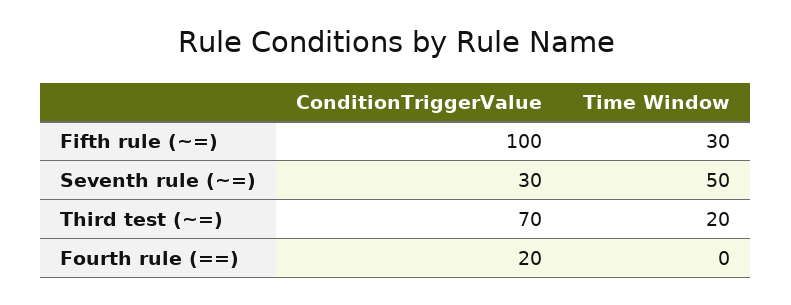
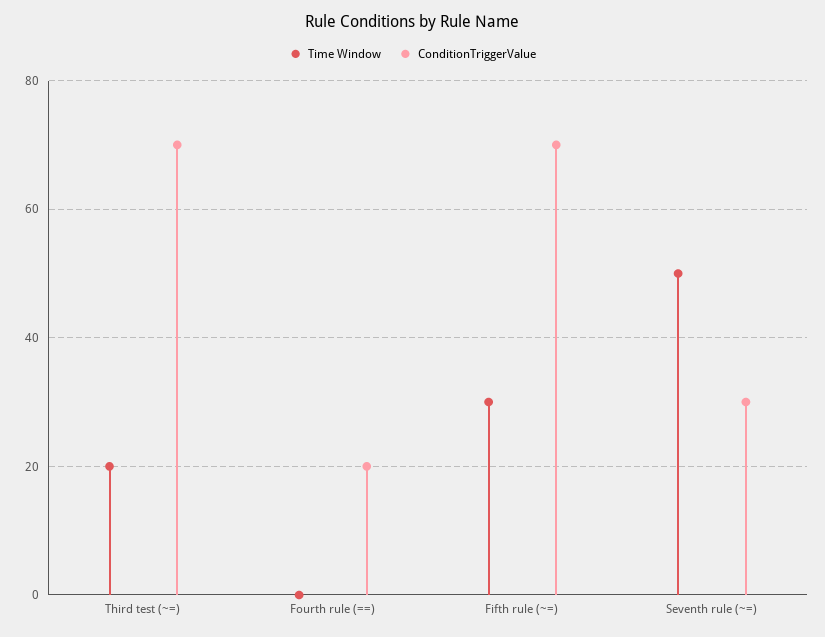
  {
    "ConditionTriggerValue": {
-     "Fifth rule (~=)": 100,
+     "Fifth rule (~=)": 70,
      "Seventh rule (~=)": 30,
      "Third test (~=)": 70,
      "Fourth rule (==)": 20
    },
    "Time Window": {
      "Fifth rule (~=)": 30,
      "Seventh rule (~=)": 50,
      "Third test (~=)": 20,
      "Fourth rule (==)": 0
    }
  }

